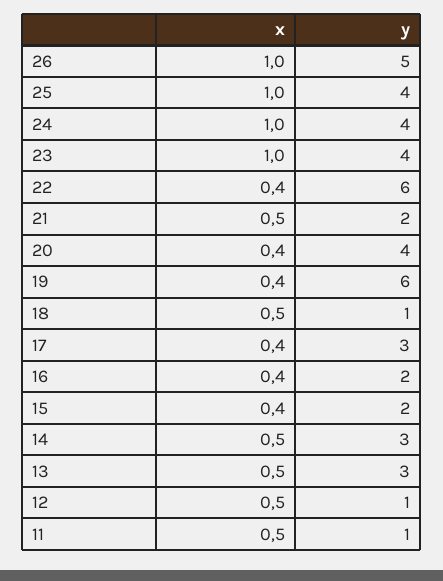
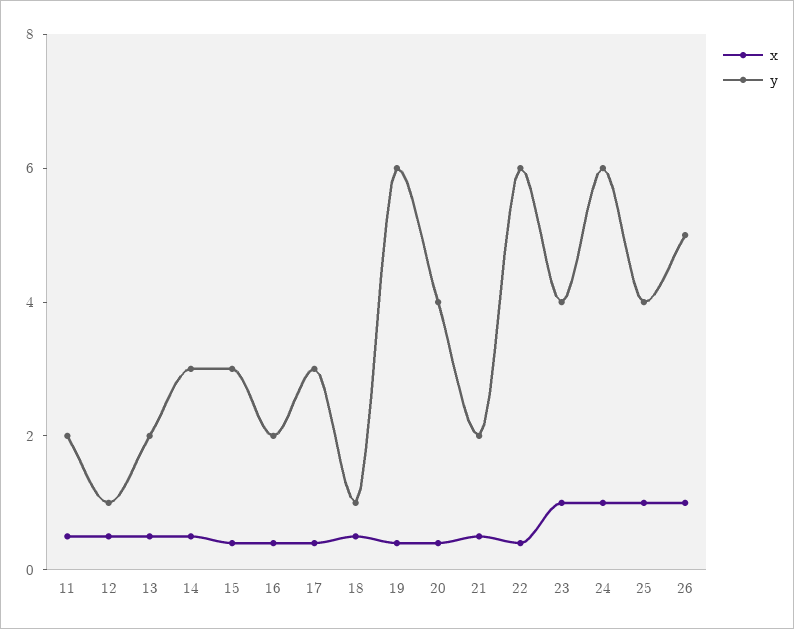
  {
    "x": {
      "26": 1,
      "25": 1,
      "24": 1,
      "23": 1,
      "22": 0.4,
      "21": 0.5,
      "20": 0.4,
      "19": 0.4,
      "18": 0.5,
      "17": 0.4,
      "16": 0.4,
      "15": 0.4,
      "14": 0.5,
      "13": 0.5,
      "12": 0.5,
      "11": 0.5
    },
    "y": {
      "26": 5,
      "25": 4,
-     "24": 4,
+     "24": 6,
      "23": 4,
      "22": 6,
      "21": 2,
      "20": 4,
      "19": 6,
      "18": 1,
      "17": 3,
      "16": 2,
-     "15": 2,
+     "15": 3,
      "14": 3,
-     "13": 3,
+     "13": 2,
      "12": 1,
-     "11": 1
+     "11": 2
    }
  }

